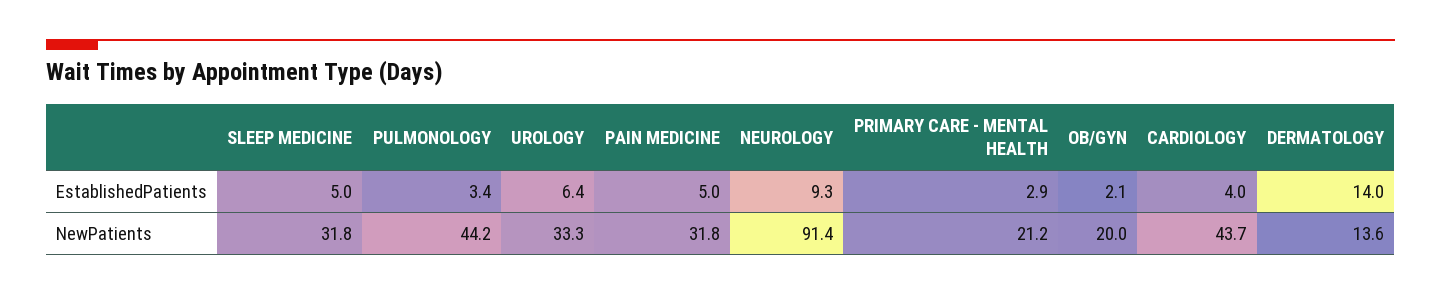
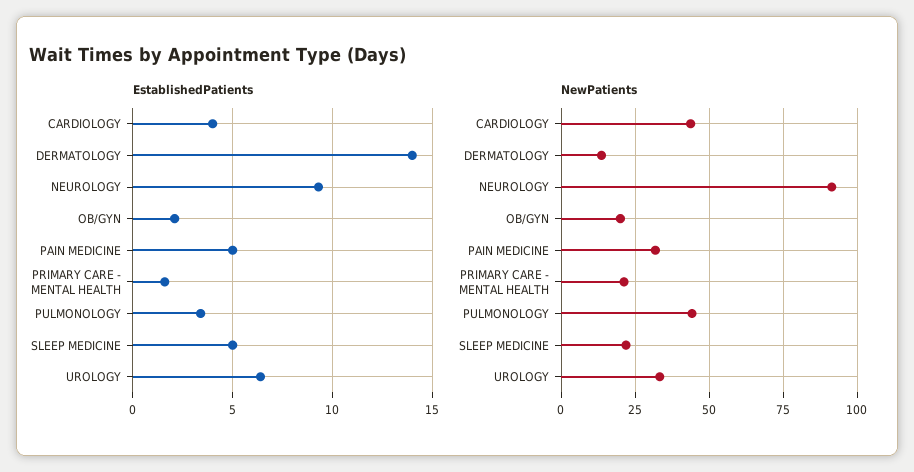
  {
    "EstablishedPatients": {
      "SLEEP MEDICINE": 5,
      "PULMONOLOGY": 3.4,
      "UROLOGY": 6.4,
      "PAIN MEDICINE": 5,
      "NEUROLOGY": 9.3,
-     "PRIMARY CARE - MENTAL HEALTH": 2.9,
+     "PRIMARY CARE - MENTAL HEALTH": 1.5,
      "OB/GYN": 2.1,
      "CARDIOLOGY": 4,
      "DERMATOLOGY": 14
    },
    "NewPatients": {
-     "SLEEP MEDICINE": 31.8,
+     "SLEEP MEDICINE": 22.5,
      "PULMONOLOGY": 44.2,
      "UROLOGY": 33.3,
      "PAIN MEDICINE": 31.8,
      "NEUROLOGY": 91.4,
      "PRIMARY CARE - MENTAL HEALTH": 21.2,
      "OB/GYN": 20,
      "CARDIOLOGY": 43.7,
      "DERMATOLOGY": 13.6
    }
  }

